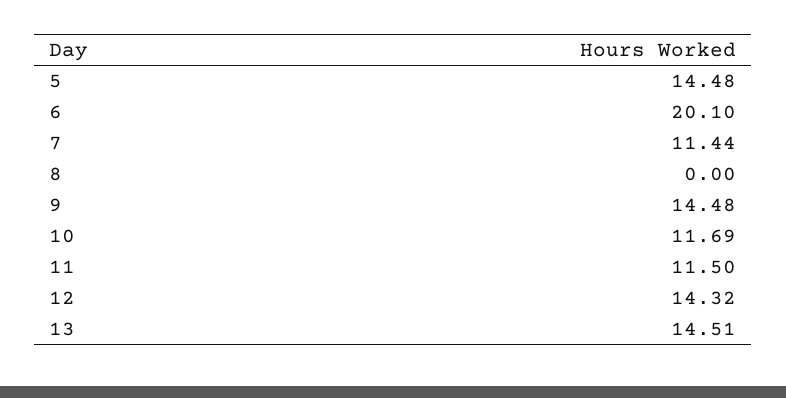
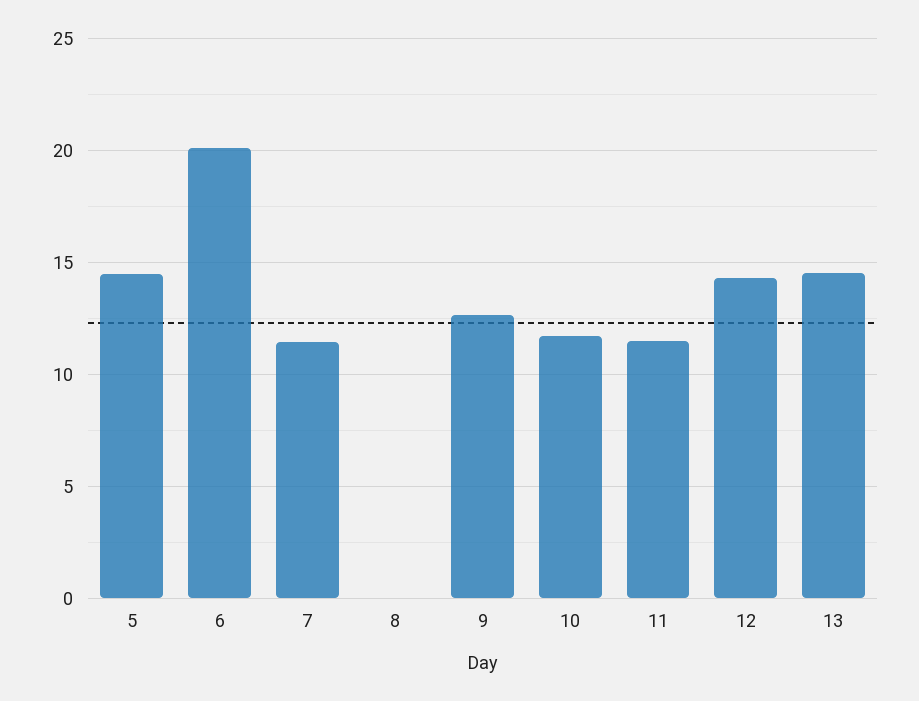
  {
    "5": 14.48,
    "6": 20.1,
    "7": 11.44,
    "8": 0,
-   "9": 14.48,
+   "9": 12.5,
    "10": 11.69,
    "11": 11.5,
    "12": 14.32,
    "13": 14.51
  }

